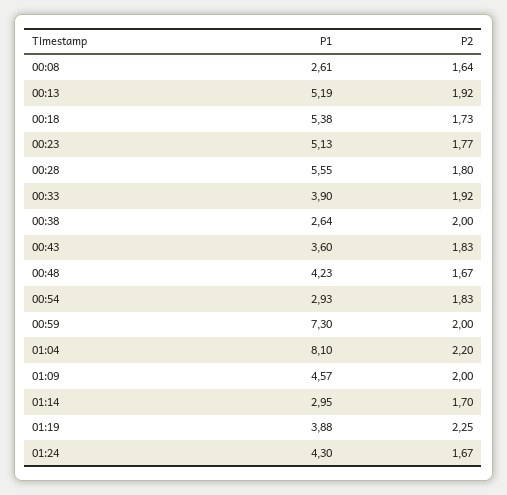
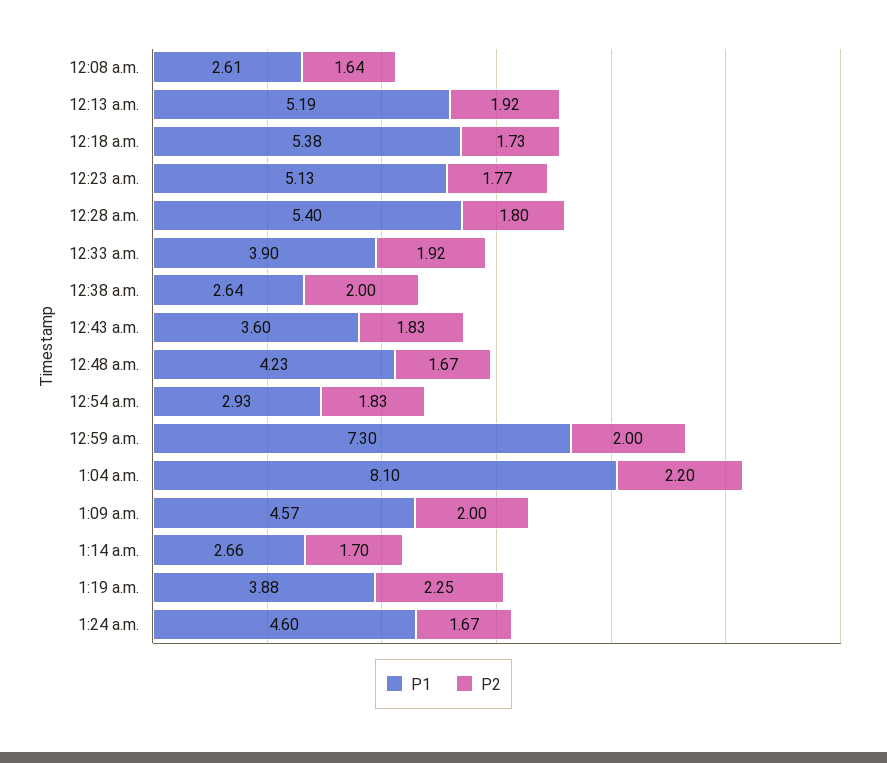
  {
    "P1": {
      "00:08": 2.61,
      "00:13": 5.19,
      "00:18": 5.38,
      "00:23": 5.13,
-     "00:28": 5.55,
+     "00:28": 5.4,
      "00:33": 3.9,
      "00:38": 2.64,
      "00:43": 3.6,
      "00:48": 4.23,
      "00:54": 2.93,
      "00:59": 7.3,
      "01:04": 8.1,
      "01:09": 4.57,
-     "01:14": 2.95,
+     "01:14": 2.66,
      "01:19": 3.88,
-     "01:24": 4.3
+     "01:24": 4.6
    },
    "P2": {
      "00:08": 1.64,
      "00:13": 1.92,
      "00:18": 1.73,
      "00:23": 1.77,
      "00:28": 1.8,
      "00:33": 1.92,
      "00:38": 2,
      "00:43": 1.83,
      "00:48": 1.67,
      "00:54": 1.83,
      "00:59": 2,
      "01:04": 2.2,
      "01:09": 2,
      "01:14": 1.7,
      "01:19": 2.25,
      "01:24": 1.67
    }
  }

